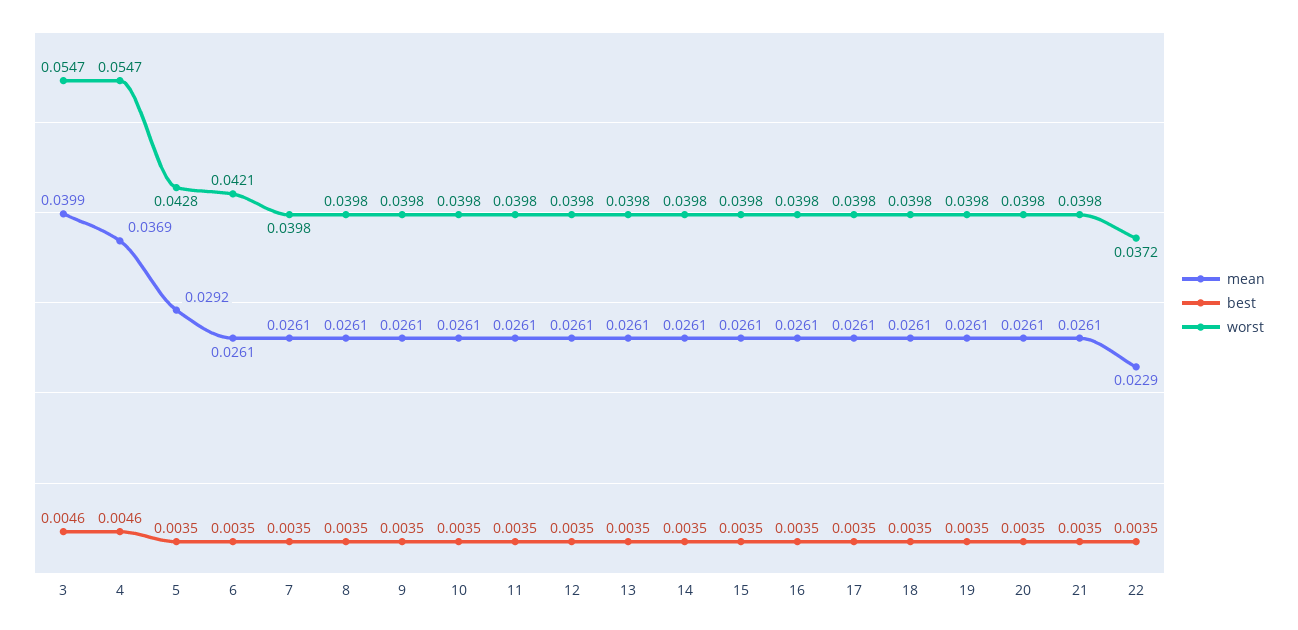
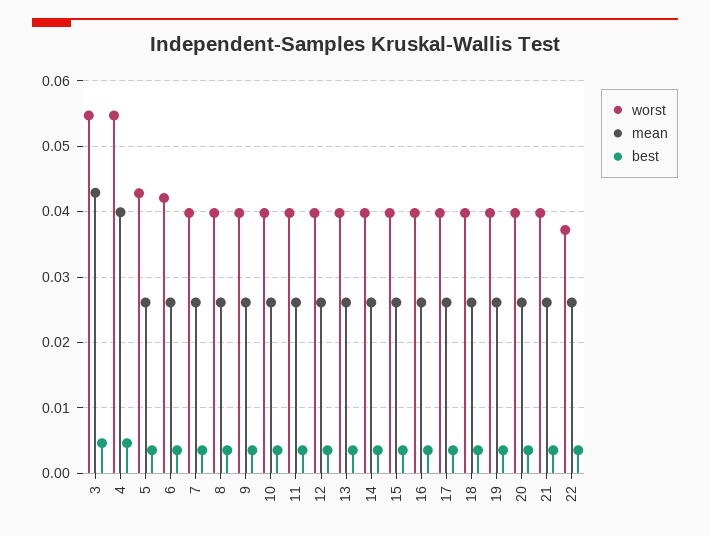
  {
    "mean": {
-     "3": 0.0399,
+     "3": 0.043,
-     "4": 0.0369,
+     "4": 0.04,
-     "5": 0.0292,
+     "5": 0.026,
      "6": 0.0261,
      "7": 0.0261,
      "8": 0.0261,
      "9": 0.0261,
      "10": 0.0261,
      "11": 0.0261,
      "12": 0.0261,
      "13": 0.0261,
      "14": 0.0261,
      "15": 0.0261,
      "16": 0.0261,
      "17": 0.0261,
      "18": 0.0261,
      "19": 0.0261,
      "20": 0.0261,
      "21": 0.0261,
-     "22": 0.0229
+     "22": 0.026
    },
    "best": {
      "3": 0.0046,
      "4": 0.0046,
      "5": 0.0035,
      "6": 0.0035,
      "7": 0.0035,
      "8": 0.0035,
      "9": 0.0035,
      "10": 0.0035,
      "11": 0.0035,
      "12": 0.0035,
      "13": 0.0035,
      "14": 0.0035,
      "15": 0.0035,
      "16": 0.0035,
      "17": 0.0035,
      "18": 0.0035,
      "19": 0.0035,
      "20": 0.0035,
      "21": 0.0035,
      "22": 0.0035
    },
    "worst": {
      "3": 0.0547,
      "4": 0.0547,
      "5": 0.0428,
      "6": 0.0421,
      "7": 0.0398,
      "8": 0.0398,
      "9": 0.0398,
      "10": 0.0398,
      "11": 0.0398,
      "12": 0.0398,
      "13": 0.0398,
      "14": 0.0398,
      "15": 0.0398,
      "16": 0.0398,
      "17": 0.0398,
      "18": 0.0398,
      "19": 0.0398,
      "20": 0.0398,
      "21": 0.0398,
      "22": 0.0372
    }
  }

